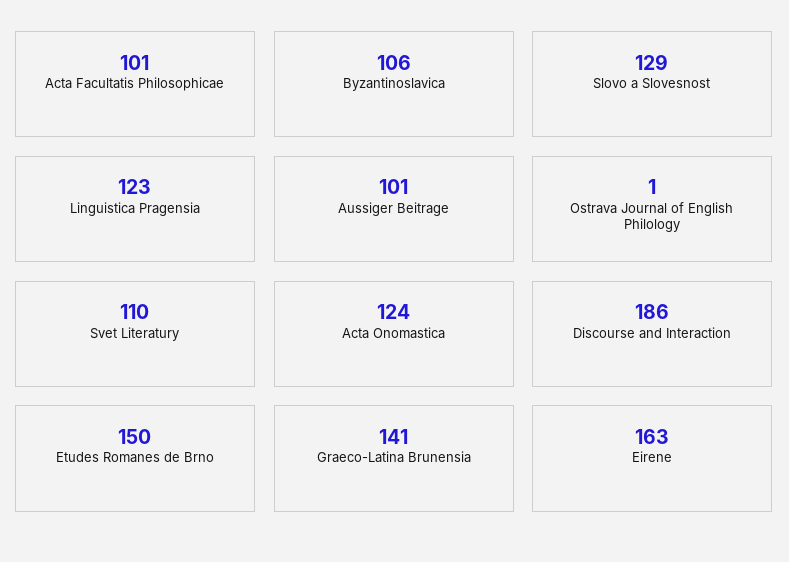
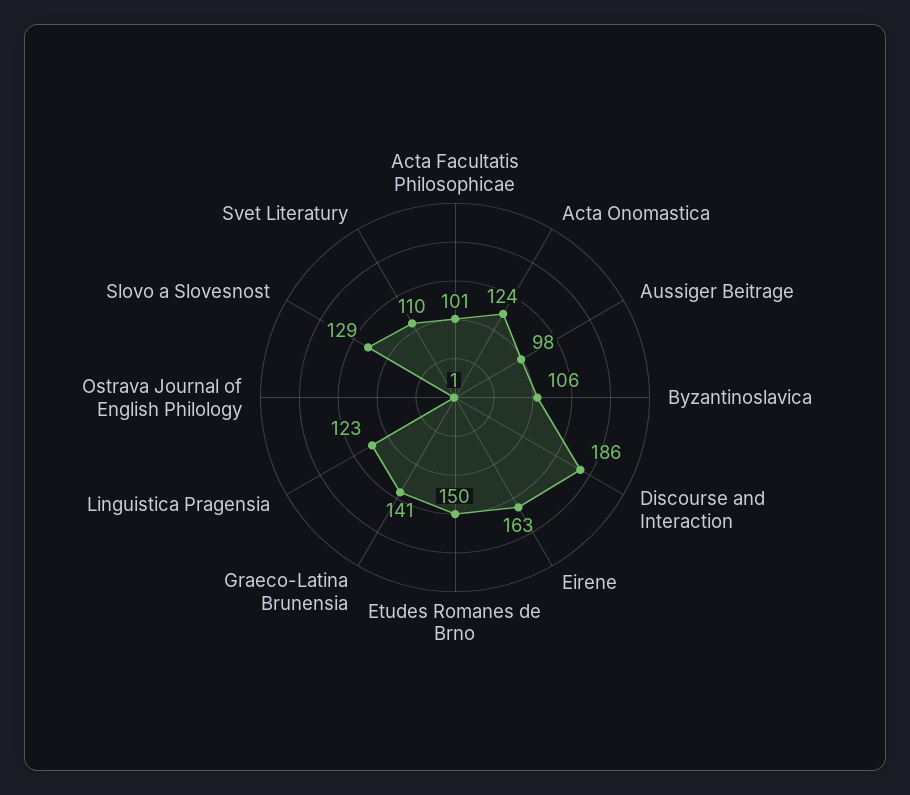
  {
    "Acta Facultatis Philosophicae": 101,
    "Byzantinoslavica": 106,
    "Slovo a Slovesnost": 129,
    "Linguistica Pragensia": 123,
-   "Aussiger Beitrage": 101,
+   "Aussiger Beitrage": 98,
    "Ostrava Journal of English Philology": 1,
    "Svet Literatury": 110,
    "Acta Onomastica": 124,
    "Discourse and Interaction": 186,
    "Etudes Romanes de Brno": 150,
    "Graeco-Latina Brunensia": 141,
    "Eirene": 163
  }

